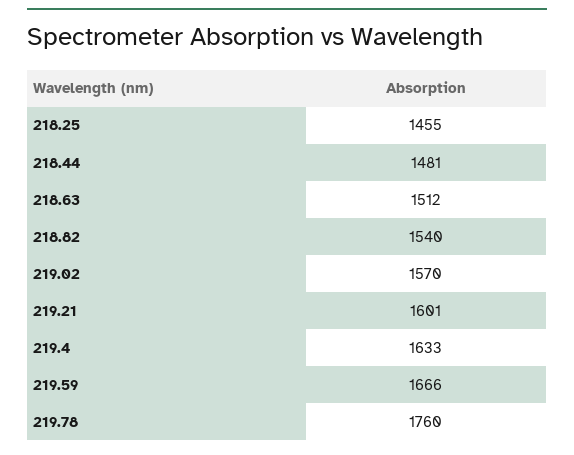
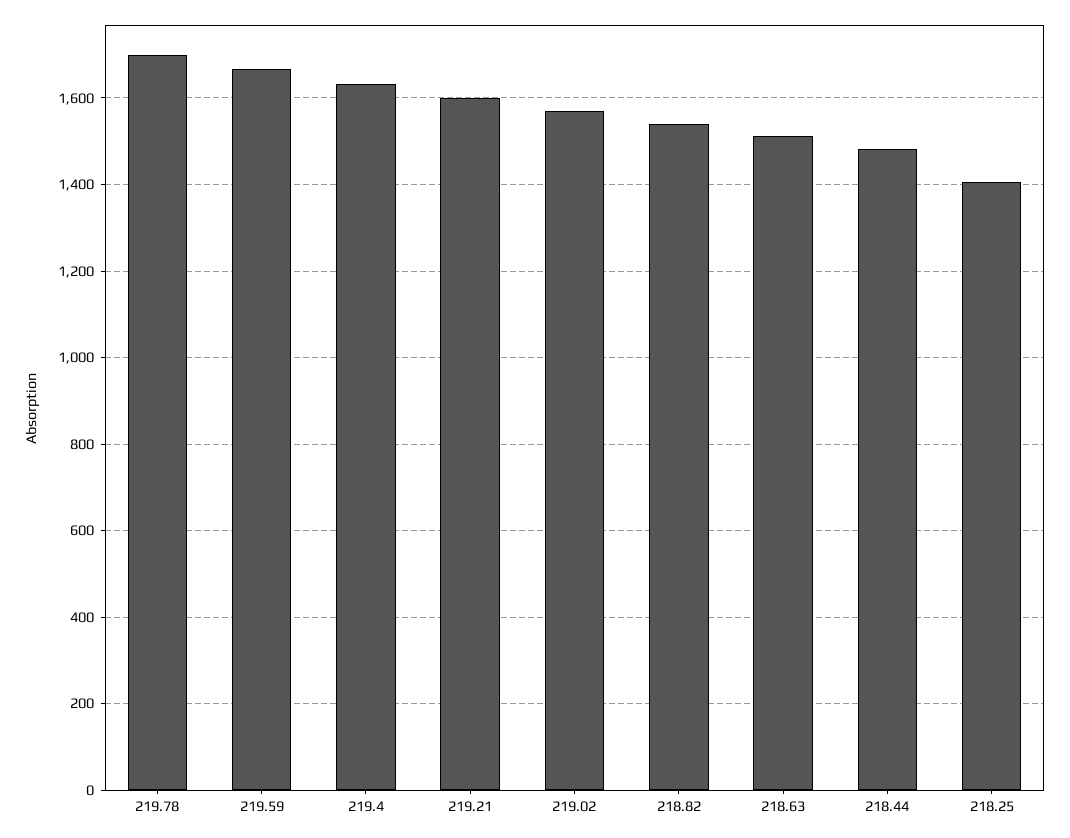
  {
-   "218.25": 1455,
+   "218.25": 1400,
    "218.44": 1481,
    "218.63": 1512,
    "218.82": 1540,
    "219.02": 1570,
    "219.21": 1601,
    "219.4": 1633,
    "219.59": 1666,
-   "219.78": 1760
+   "219.78": 1700
  }

